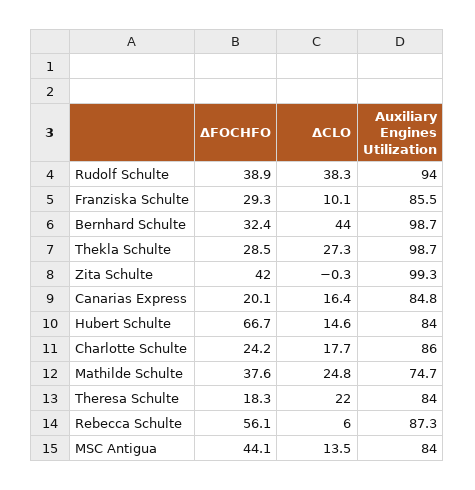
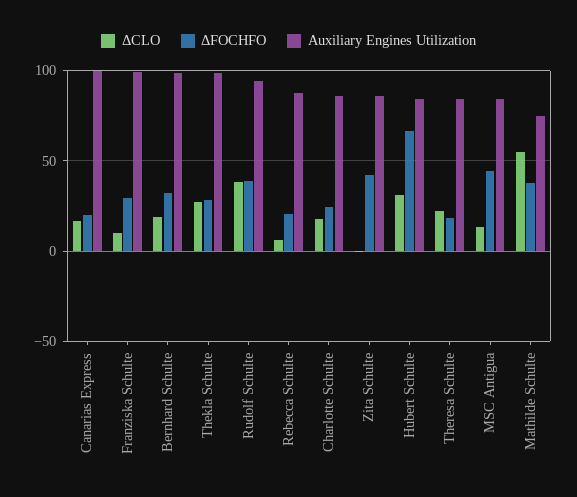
  {
    "ΔFOCHFO": {
      "Rudolf Schulte": 38.9,
      "Franziska Schulte": 29.3,
      "Bernhard Schulte": 32.4,
      "Thekla Schulte": 28.5,
      "Zita Schulte": 42,
      "Canarias Express": 20.1,
      "Hubert Schulte": 66.7,
      "Charlotte Schulte": 24.2,
      "Mathilde Schulte": 37.6,
      "Theresa Schulte": 18.3,
-     "Rebecca Schulte": 56.1,
+     "Rebecca Schulte": 20,
      "MSC Antigua": 44.1
    },
    "ΔCLO": {
      "Rudolf Schulte": 38.3,
      "Franziska Schulte": 10.1,
-     "Bernhard Schulte": 44,
+     "Bernhard Schulte": 20,
      "Thekla Schulte": 27.3,
      "Zita Schulte": -0.3,
      "Canarias Express": 16.4,
-     "Hubert Schulte": 14.6,
+     "Hubert Schulte": 30,
      "Charlotte Schulte": 17.7,
-     "Mathilde Schulte": 24.8,
+     "Mathilde Schulte": 55,
      "Theresa Schulte": 22,
      "Rebecca Schulte": 6,
      "MSC Antigua": 13.5
    },
    "Auxiliary Engines Utilization": {
      "Rudolf Schulte": 94,
-     "Franziska Schulte": 85.5,
+     "Franziska Schulte": 100,
      "Bernhard Schulte": 98.7,
      "Thekla Schulte": 98.7,
-     "Zita Schulte": 99.3,
+     "Zita Schulte": 85,
-     "Canarias Express": 84.8,
+     "Canarias Express": 100,
      "Hubert Schulte": 84,
      "Charlotte Schulte": 86,
      "Mathilde Schulte": 74.7,
      "Theresa Schulte": 84,
      "Rebecca Schulte": 87.3,
      "MSC Antigua": 84
    }
  }

